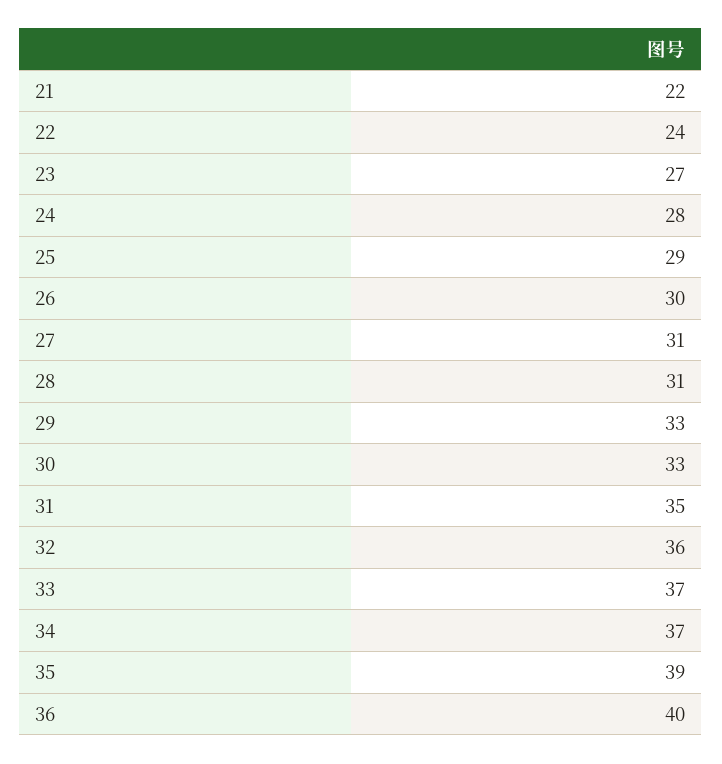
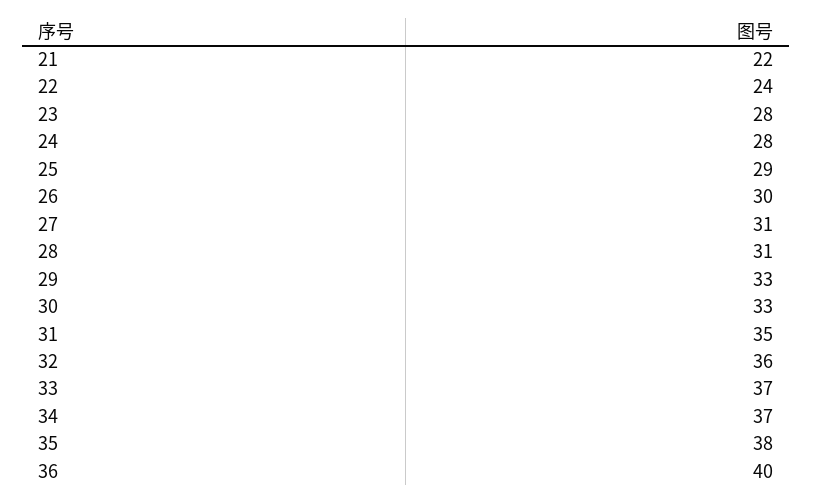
  {
    "21": 22,
    "22": 24,
-   "23": 27,
+   "23": 28,
    "24": 28,
    "25": 29,
    "26": 30,
    "27": 31,
    "28": 31,
    "29": 33,
    "30": 33,
    "31": 35,
    "32": 36,
    "33": 37,
    "34": 37,
-   "35": 39,
+   "35": 38,
    "36": 40
  }

